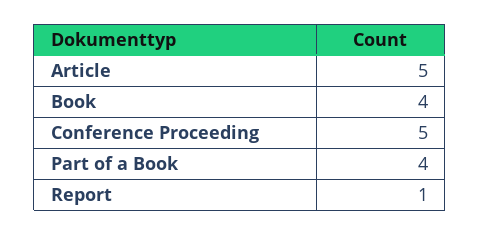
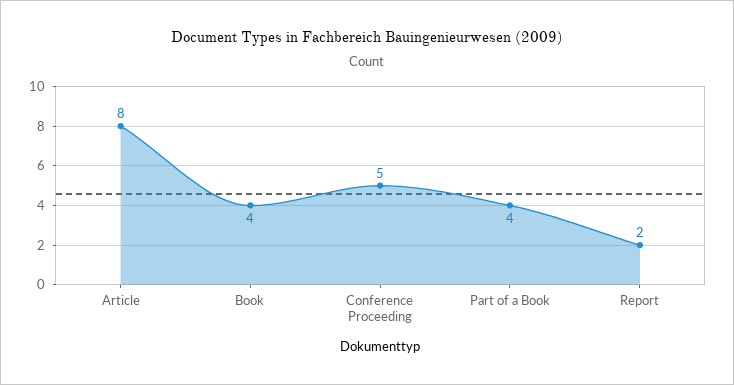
  {
-   "Article": 5,
+   "Article": 8,
    "Book": 4,
    "Conference Proceeding": 5,
    "Part of a Book": 4,
-   "Report": 1
+   "Report": 2
  }

